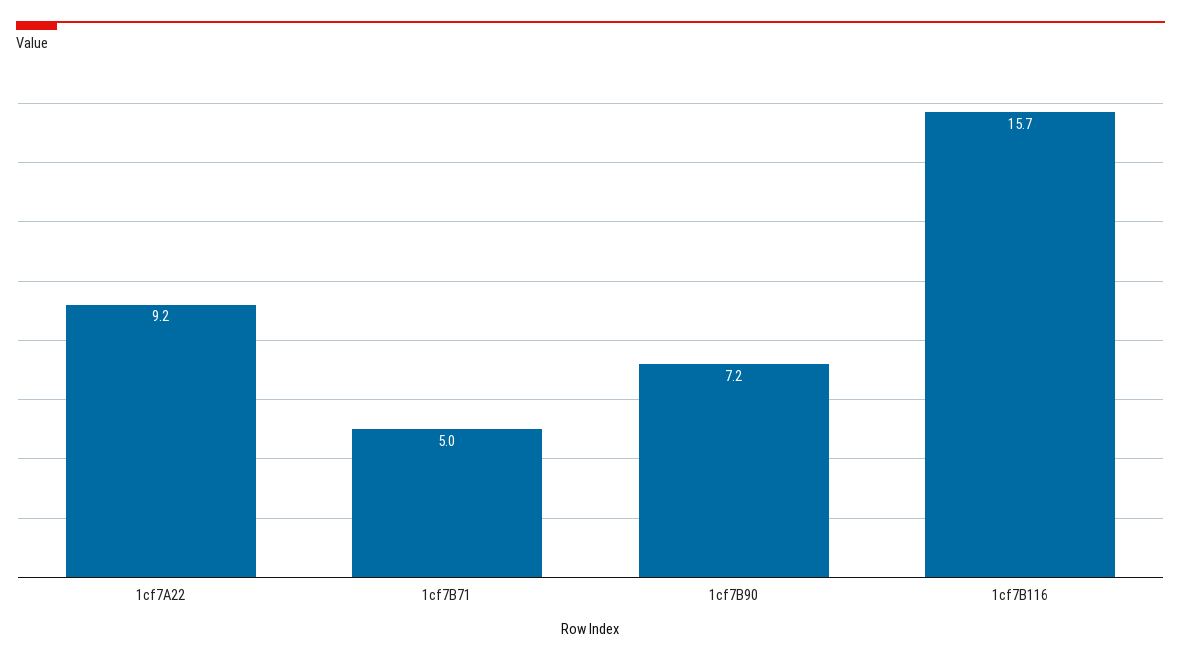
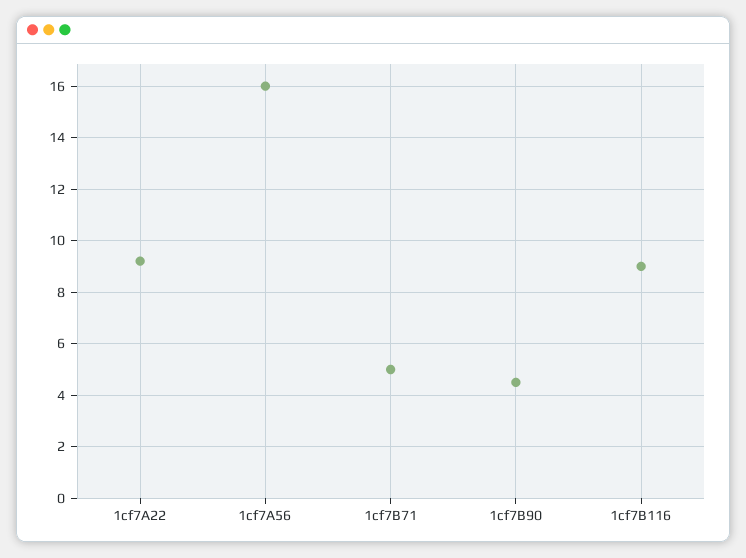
  {
    "1cf7A22": 9.2,
    "1cf7B71": 5,
-   "1cf7B90": 7.2,
+   "1cf7B90": 4.5,
-   "1cf7B116": 15.7
+   "1cf7B116": 9,
+   "1cf7A56": 16
  }

